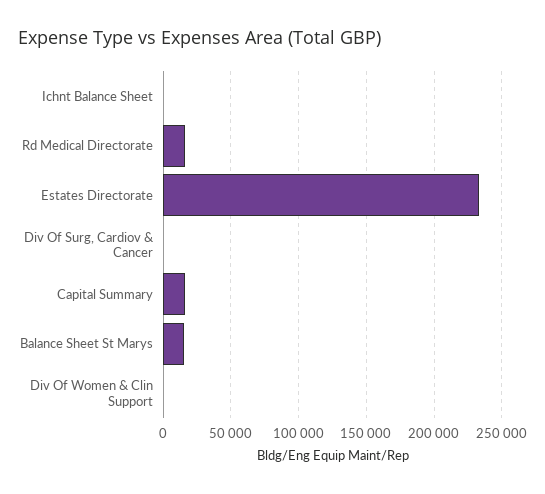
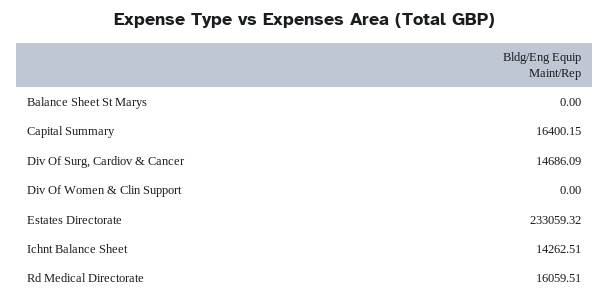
  {
-   "Ichnt Balance Sheet": 0,
+   "Ichnt Balance Sheet": 14262.51,
    "Rd Medical Directorate": 16059.51,
    "Estates Directorate": 233059.32,
-   "Div Of Surg, Cardiov & Cancer": 0,
+   "Div Of Surg, Cardiov & Cancer": 14686.09,
    "Capital Summary": 16400.15,
-   "Balance Sheet St Marys": 15000,
+   "Balance Sheet St Marys": 0,
    "Div Of Women & Clin Support": 0
  }

